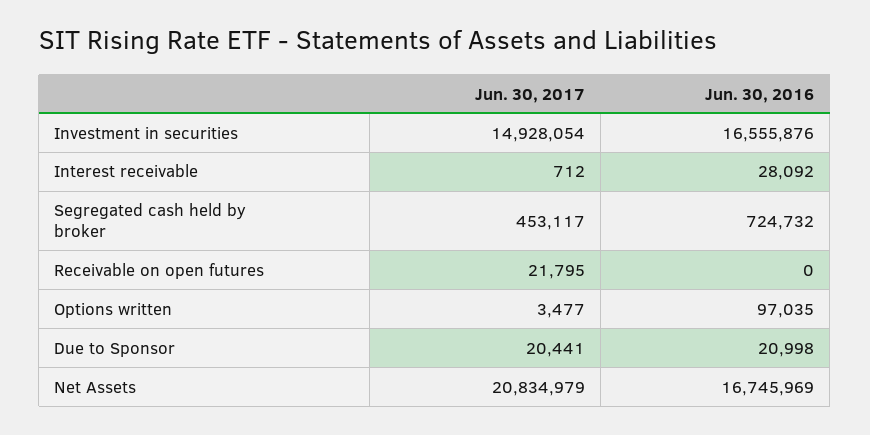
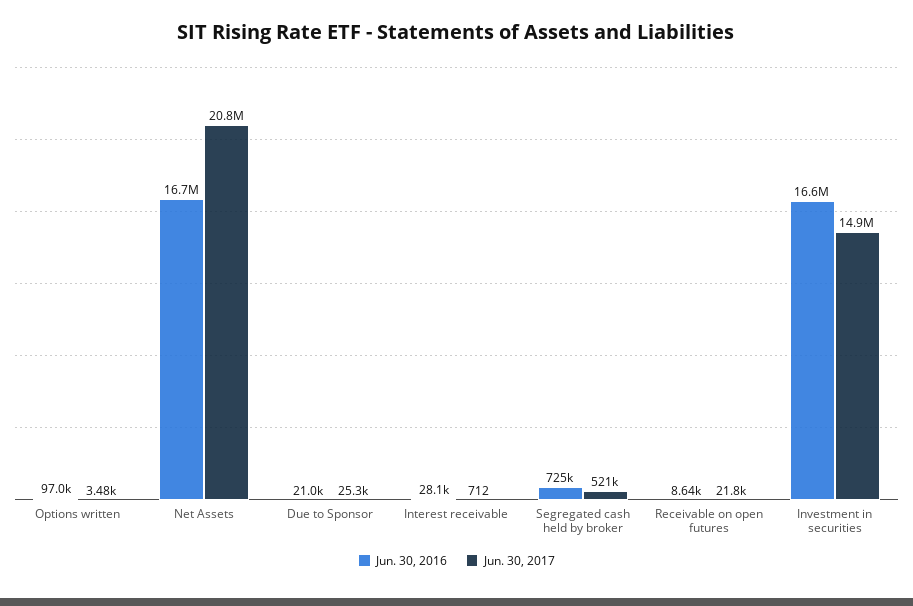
  {
    "Jun. 30, 2017": {
      "Investment in securities": 14928054,
      "Interest receivable": 712,
-     "Segregated cash held by broker": 453117,
+     "Segregated cash held by broker": 521000,
      "Receivable on open futures": 21795,
      "Options written": 3477,
-     "Due to Sponsor": 20441,
+     "Due to Sponsor": 25300,
      "Net Assets": 20834979
    },
    "Jun. 30, 2016": {
      "Investment in securities": 16555876,
      "Interest receivable": 28092,
      "Segregated cash held by broker": 724732,
-     "Receivable on open futures": 0,
+     "Receivable on open futures": 8640,
      "Options written": 97035,
      "Due to Sponsor": 20998,
      "Net Assets": 16745969
    }
  }

